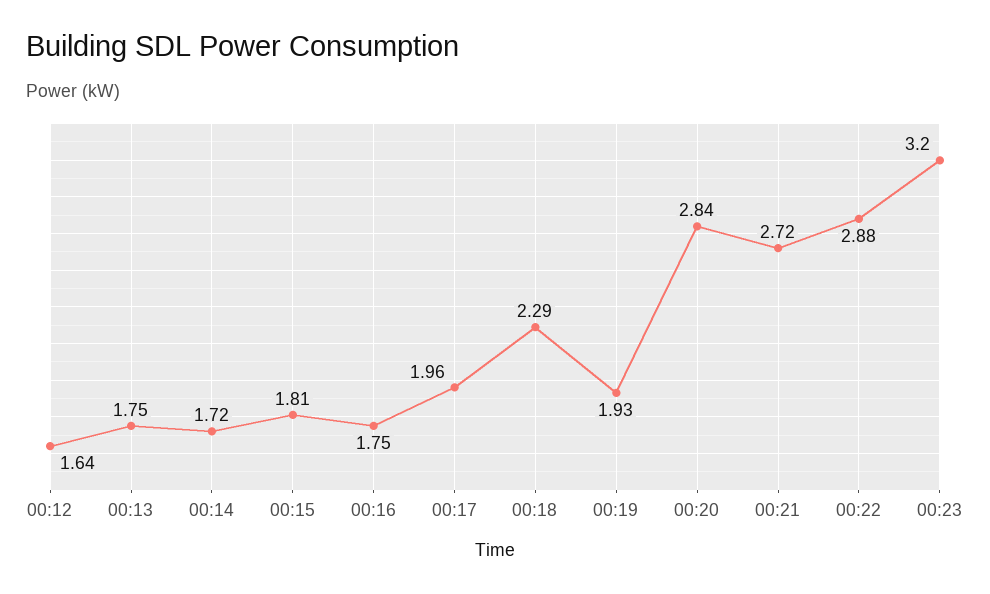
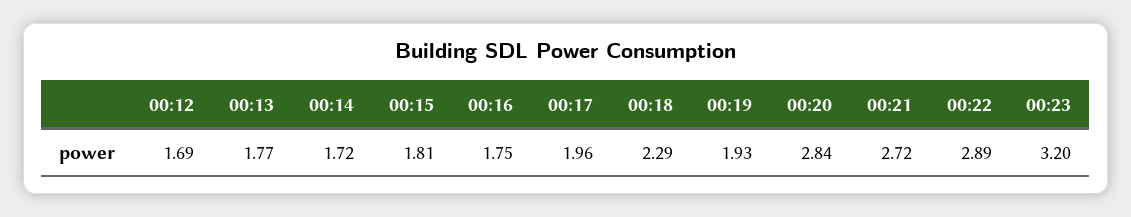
  {
-   "00:12": 1.64,
+   "00:12": 1.69,
-   "00:13": 1.75,
+   "00:13": 1.77,
    "00:14": 1.72,
    "00:15": 1.81,
    "00:16": 1.75,
    "00:17": 1.96,
    "00:18": 2.29,
    "00:19": 1.93,
    "00:20": 2.84,
    "00:21": 2.72,
-   "00:22": 2.88,
+   "00:22": 2.89,
    "00:23": 3.2
  }

